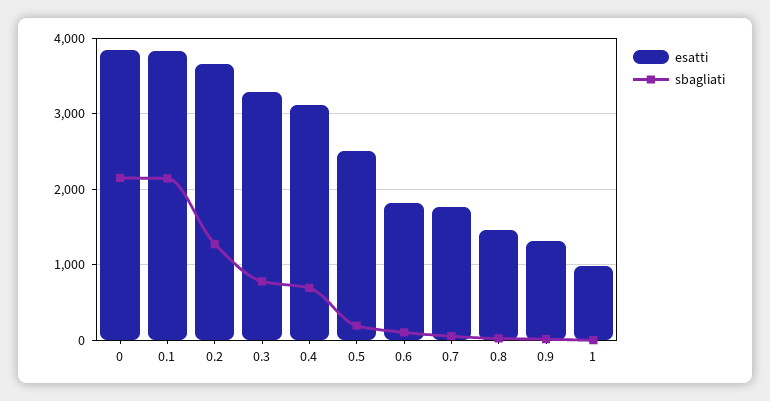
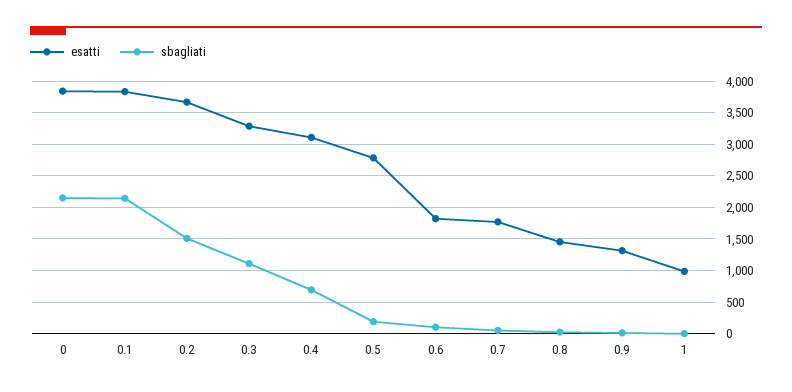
  {
    "esatti": {
      "0": 3800,
      "0.1": 3800,
      "0.2": 3700,
      "0.3": 3300,
      "0.4": 3100,
-     "0.5": 2500,
+     "0.5": 2800,
      "0.6": 1800,
      "0.7": 1800,
      "0.8": 1500,
      "0.9": 1300,
      "1": 1000
    },
    "sbagliati": {
      "0": 2200,
      "0.1": 2100,
-     "0.2": 1300,
+     "0.2": 1500,
-     "0.3": 800,
+     "0.3": 1100,
      "0.4": 700,
      "0.5": 200,
      "0.6": 100,
      "0.7": 100,
      "0.8": 0,
      "0.9": 0,
      "1": 0
    }
  }

